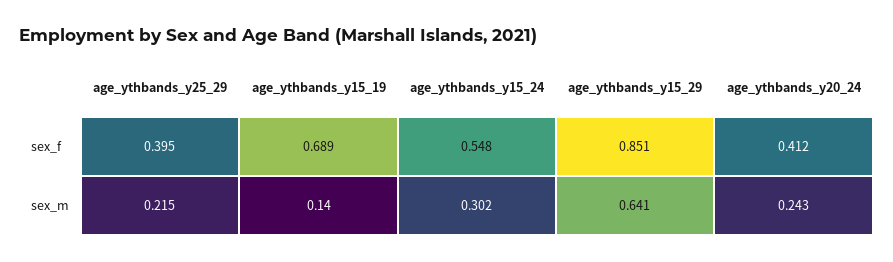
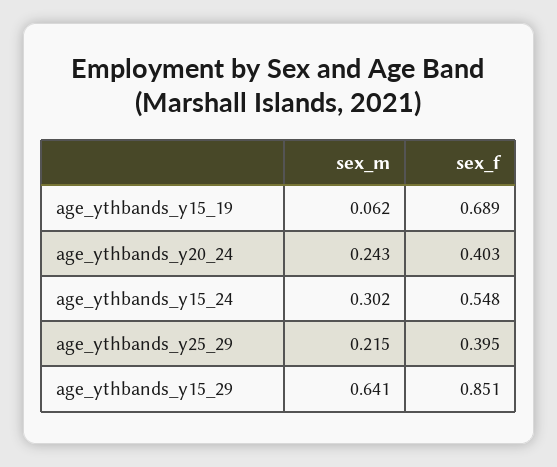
  {
    "age_ythbands_y25_29": {
      "sex_f": 0.395,
      "sex_m": 0.215
    },
    "age_ythbands_y15_19": {
      "sex_f": 0.689,
-     "sex_m": 0.14
+     "sex_m": 0.062
    },
    "age_ythbands_y15_24": {
      "sex_f": 0.548,
      "sex_m": 0.302
    },
    "age_ythbands_y15_29": {
      "sex_f": 0.851,
      "sex_m": 0.641
    },
    "age_ythbands_y20_24": {
-     "sex_f": 0.412,
+     "sex_f": 0.403,
      "sex_m": 0.243
    }
  }

